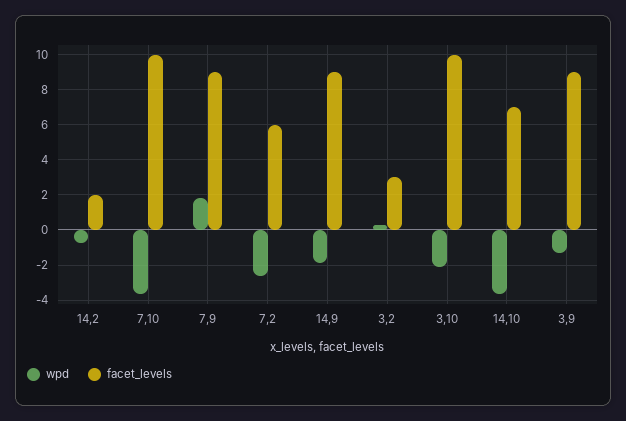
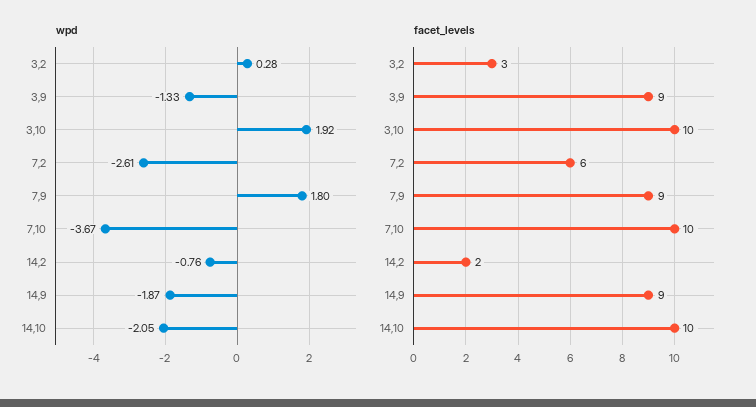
  {
    "wpd": {
      "14,2": -0.76,
      "7,10": -3.67,
      "7,9": 1.8,
      "7,2": -2.61,
      "14,9": -1.87,
      "3,2": 0.28,
-     "3,10": -2,
+     "3,10": 1.92,
-     "14,10": -3.5,
+     "14,10": -2.05,
      "3,9": -1.33
    },
    "facet_levels": {
      "14,2": 2,
      "7,10": 10,
      "7,9": 9,
      "7,2": 6,
      "14,9": 9,
      "3,2": 3,
      "3,10": 10,
-     "14,10": 7,
+     "14,10": 10,
      "3,9": 9
    }
  }

